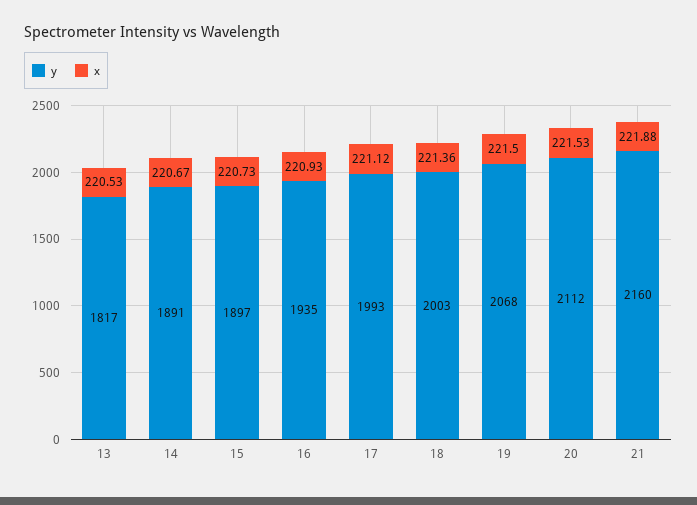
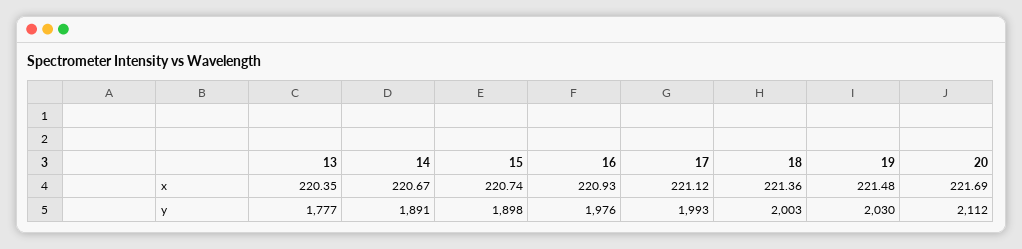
  {
    "y": {
-     "13": 1817,
+     "13": 1777,
      "14": 1891,
-     "15": 1897,
+     "15": 1898,
-     "16": 1935,
+     "16": 1976,
      "17": 1993,
      "18": 2003,
-     "19": 2068,
+     "19": 2030,
-     "20": 2112,
+     "20": 2112
-     "21": 2160
    },
    "x": {
-     "13": 220.53,
+     "13": 220.35,
      "14": 220.67,
-     "15": 220.73,
+     "15": 220.74,
      "16": 220.93,
      "17": 221.12,
      "18": 221.36,
-     "19": 221.5,
+     "19": 221.48,
-     "20": 221.53,
+     "20": 221.69
-     "21": 221.88
    }
  }

